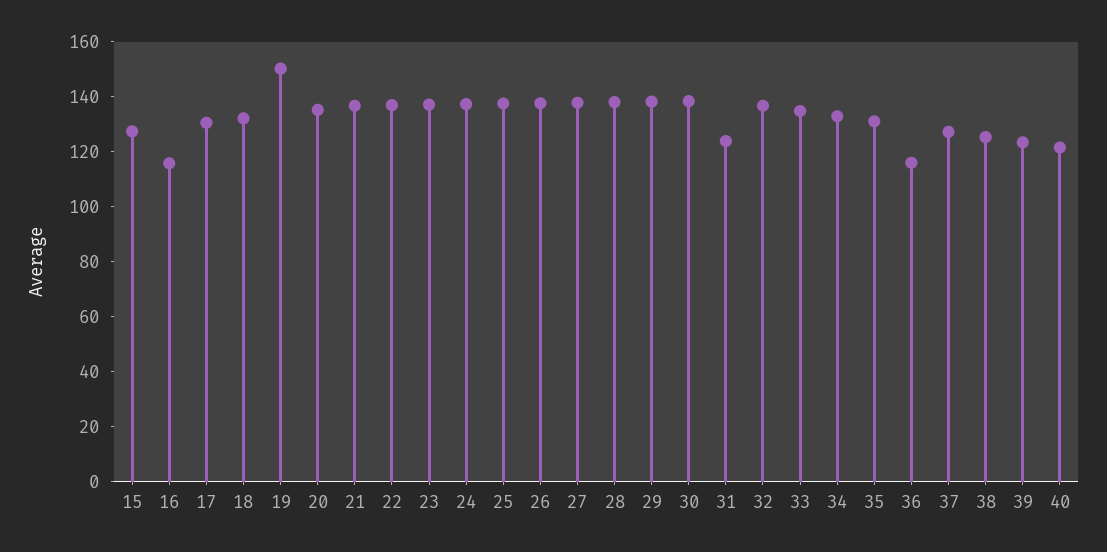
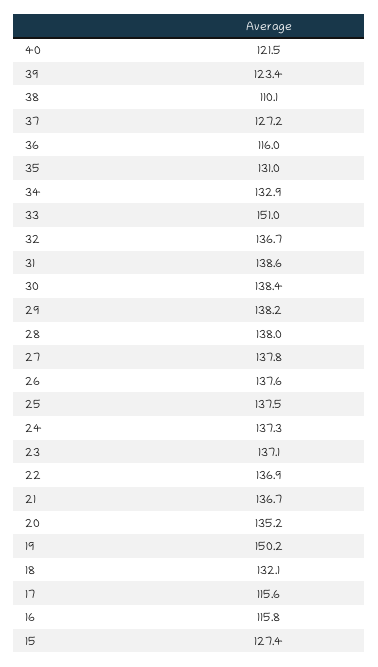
  {
    "15": 127.4,
    "16": 115.8,
-   "17": 130,
+   "17": 115.6,
    "18": 132.1,
    "19": 150.2,
    "20": 135.2,
    "21": 136.7,
    "22": 136.9,
    "23": 137.1,
    "24": 137.3,
    "25": 137.5,
    "26": 137.6,
    "27": 137.8,
    "28": 138,
    "29": 138.2,
    "30": 138.4,
-   "31": 125,
+   "31": 138.6,
    "32": 136.7,
-   "33": 135,
+   "33": 151,
    "34": 132.9,
    "35": 131,
    "36": 116,
    "37": 127.2,
-   "38": 125,
+   "38": 110.1,
    "39": 123.4,
    "40": 121.5
  }

